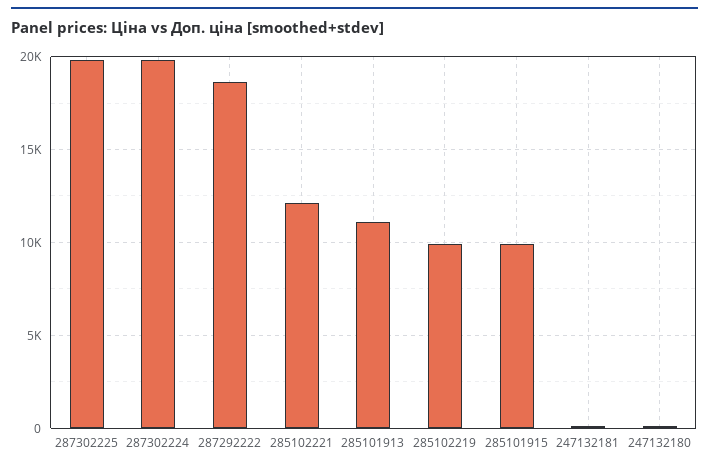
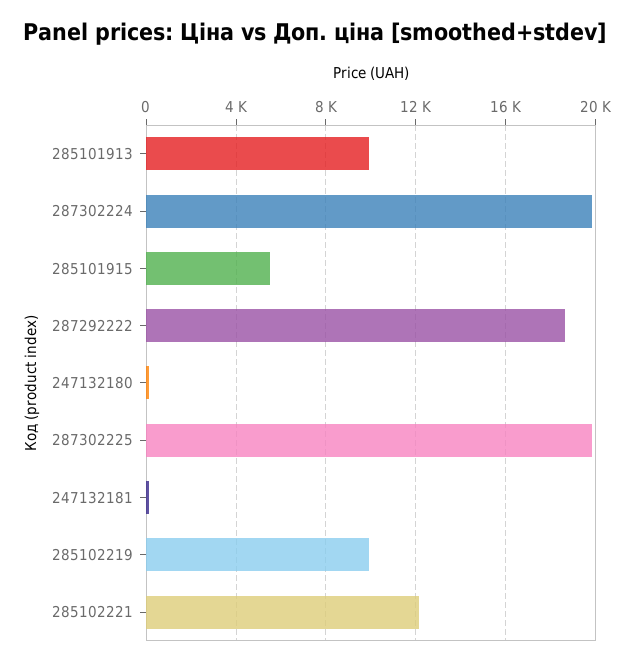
  {
    "287302225": 20000,
    "287302224": 20000,
    "287292222": 18500,
    "285102221": 12000,
-   "285101913": 11000,
+   "285101913": 10000,
    "285102219": 10000,
-   "285101915": 10000,
+   "285101915": 5500,
    "247132181": 0,
    "247132180": 0
  }

